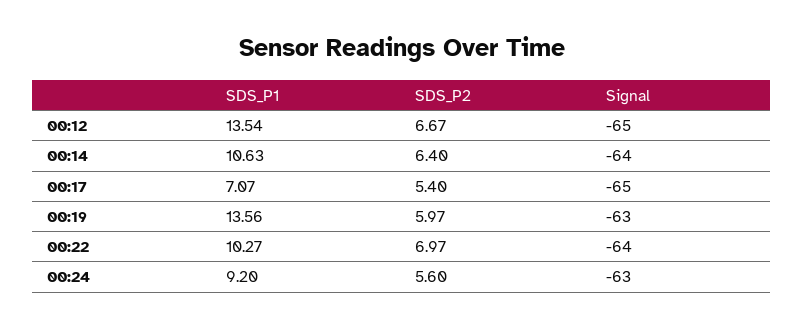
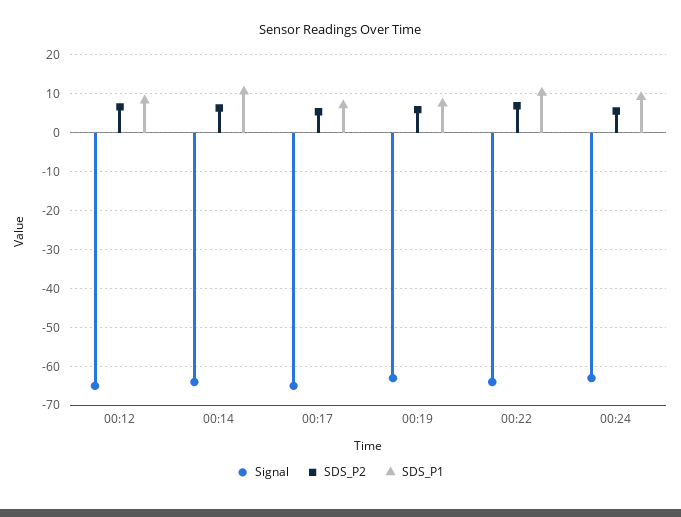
  {
    "SDS_P1": {
-     "00:12": 13.54,
+     "00:12": 8,
      "00:14": 10.63,
      "00:17": 7.07,
-     "00:19": 13.56,
+     "00:19": 8,
      "00:22": 10.27,
      "00:24": 9.2
    },
    "SDS_P2": {
      "00:12": 6.67,
      "00:14": 6.4,
      "00:17": 5.4,
      "00:19": 5.97,
      "00:22": 6.97,
      "00:24": 5.6
    },
    "Signal": {
      "00:12": -65,
      "00:14": -64,
      "00:17": -65,
      "00:19": -63,
      "00:22": -64,
      "00:24": -63
    }
  }

